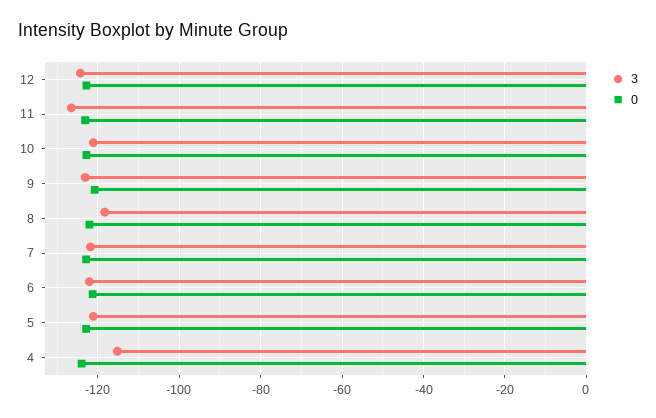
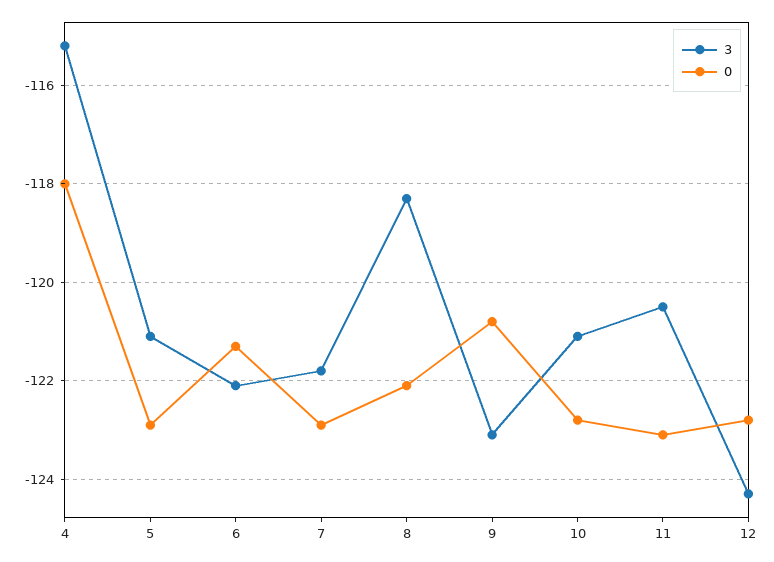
  {
    "3": {
      "12": -124.5,
-     "11": -126,
+     "11": -120.5,
      "10": -121,
      "9": -123,
      "8": -118.5,
      "7": -122,
      "6": -122,
      "5": -121,
      "4": -115
    },
    "0": {
      "12": -123,
      "11": -123,
      "10": -123,
      "9": -121,
      "8": -122,
      "7": -123,
      "6": -121.5,
      "5": -123,
-     "4": -124
+     "4": -118
    }
  }

